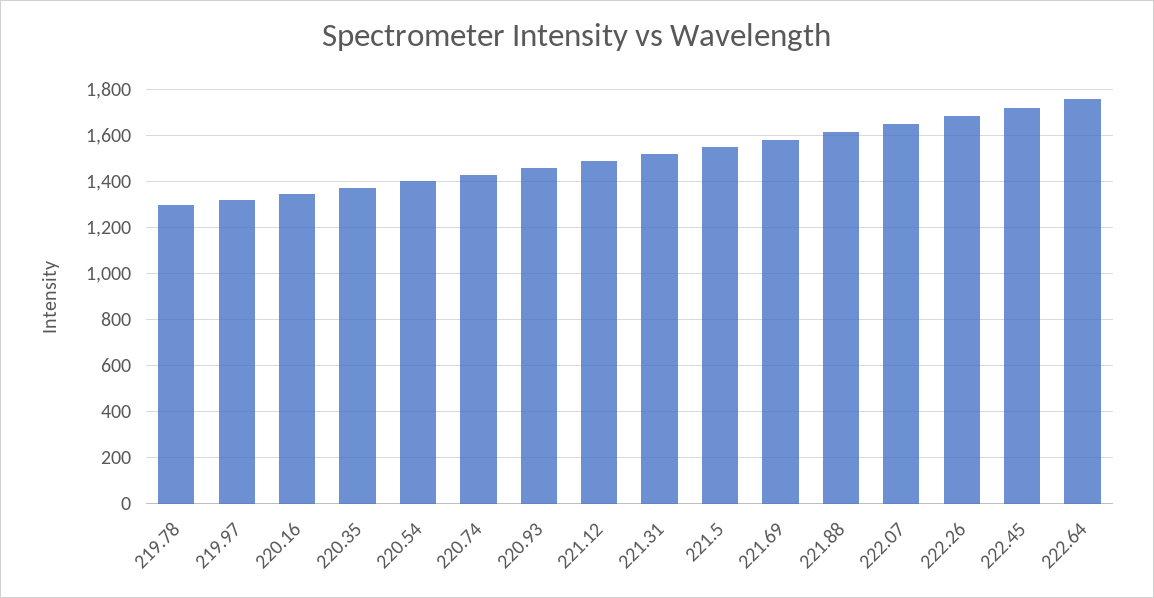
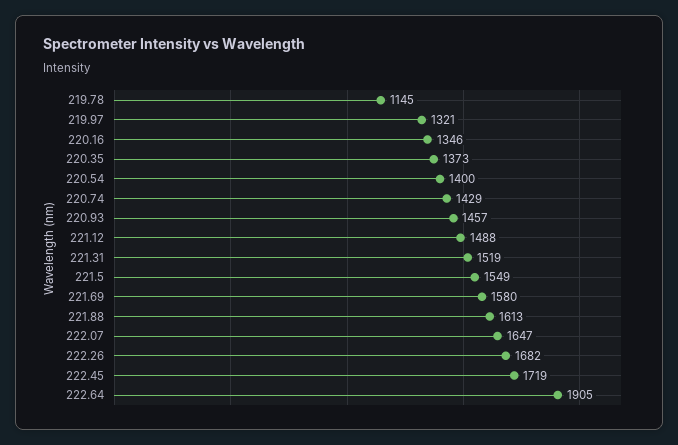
  {
-   "219.78": 1300,
+   "219.78": 1145,
    "219.97": 1321,
    "220.16": 1346,
    "220.35": 1373,
    "220.54": 1400,
    "220.74": 1429,
    "220.93": 1457,
    "221.12": 1488,
    "221.31": 1519,
    "221.5": 1549,
    "221.69": 1580,
    "221.88": 1613,
    "222.07": 1647,
    "222.26": 1682,
    "222.45": 1719,
-   "222.64": 1750
+   "222.64": 1905
  }

